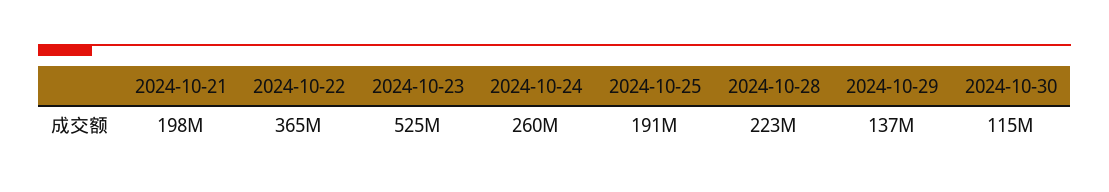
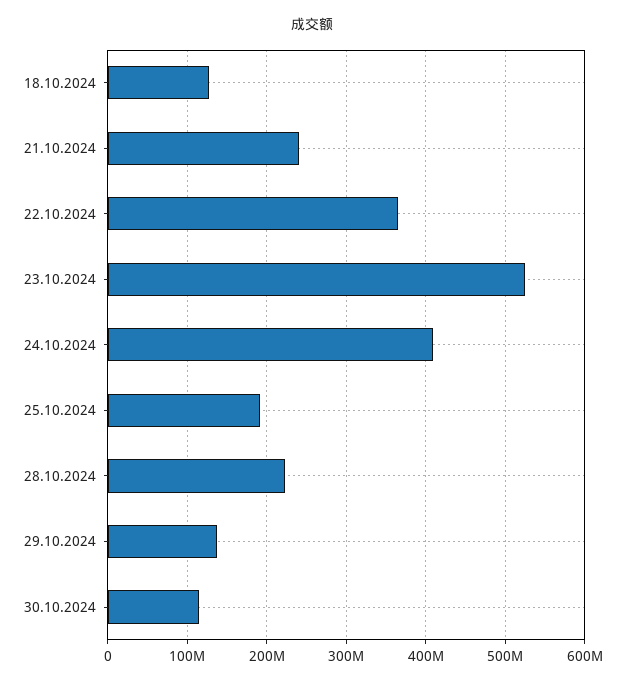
  {
-   "2024-10-21": 198000000,
+   "2024-10-21": 240000000,
    "2024-10-22": 365000000,
    "2024-10-23": 525000000,
-   "2024-10-24": 260000000,
+   "2024-10-24": 410000000,
    "2024-10-25": 191000000,
    "2024-10-28": 223000000,
    "2024-10-29": 137000000,
-   "2024-10-30": 115000000
+   "2024-10-30": 115000000,
+   "18.10.2024": 130000000
  }

